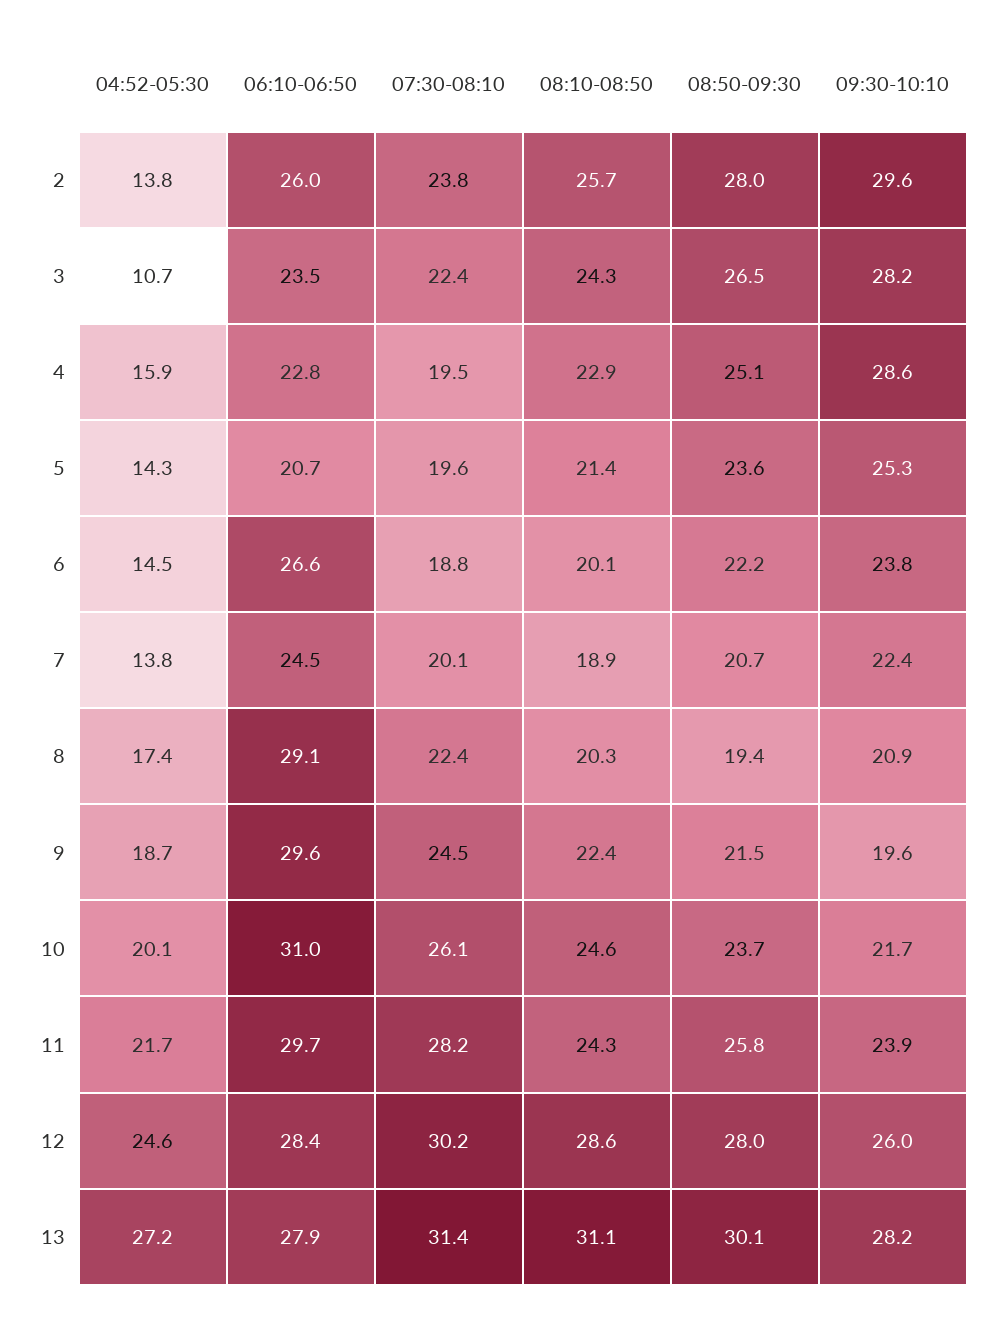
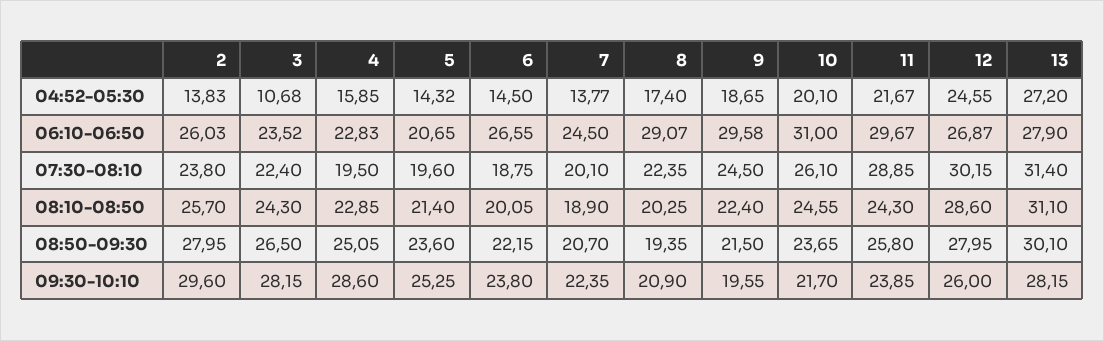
  {
    "04:52-05:30": {
      "2": 13.83,
      "3": 10.68,
      "4": 15.85,
      "5": 14.32,
      "6": 14.5,
      "7": 13.77,
      "8": 17.4,
      "9": 18.65,
      "10": 20.1,
      "11": 21.67,
      "12": 24.55,
      "13": 27.2
    },
    "06:10-06:50": {
      "2": 26.03,
      "3": 23.52,
      "4": 22.83,
      "5": 20.65,
      "6": 26.55,
      "7": 24.5,
      "8": 29.07,
      "9": 29.58,
      "10": 31,
      "11": 29.67,
-     "12": 28.4,
+     "12": 26.87,
      "13": 27.9
    },
    "07:30-08:10": {
      "2": 23.8,
      "3": 22.4,
      "4": 19.5,
      "5": 19.6,
      "6": 18.75,
      "7": 20.1,
      "8": 22.35,
      "9": 24.5,
      "10": 26.1,
-     "11": 28.2,
+     "11": 28.85,
      "12": 30.15,
      "13": 31.4
    },
    "08:10-08:50": {
      "2": 25.7,
      "3": 24.3,
      "4": 22.85,
      "5": 21.4,
      "6": 20.05,
      "7": 18.9,
      "8": 20.25,
      "9": 22.4,
      "10": 24.55,
      "11": 24.3,
      "12": 28.6,
      "13": 31.1
    },
    "08:50-09:30": {
      "2": 27.95,
      "3": 26.5,
      "4": 25.05,
      "5": 23.6,
      "6": 22.15,
      "7": 20.7,
      "8": 19.35,
      "9": 21.5,
      "10": 23.65,
      "11": 25.8,
      "12": 27.95,
      "13": 30.1
    },
    "09:30-10:10": {
      "2": 29.6,
      "3": 28.15,
      "4": 28.6,
      "5": 25.25,
      "6": 23.8,
      "7": 22.35,
      "8": 20.9,
      "9": 19.55,
      "10": 21.7,
      "11": 23.85,
      "12": 26,
      "13": 28.15
    }
  }

